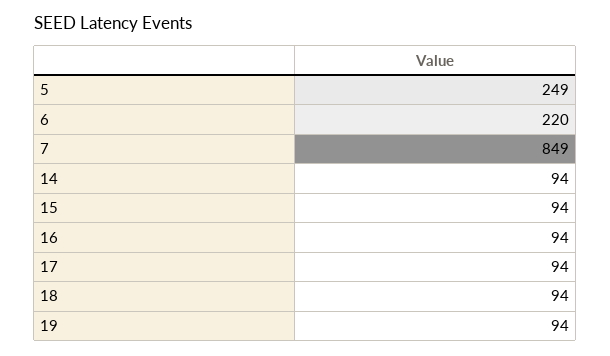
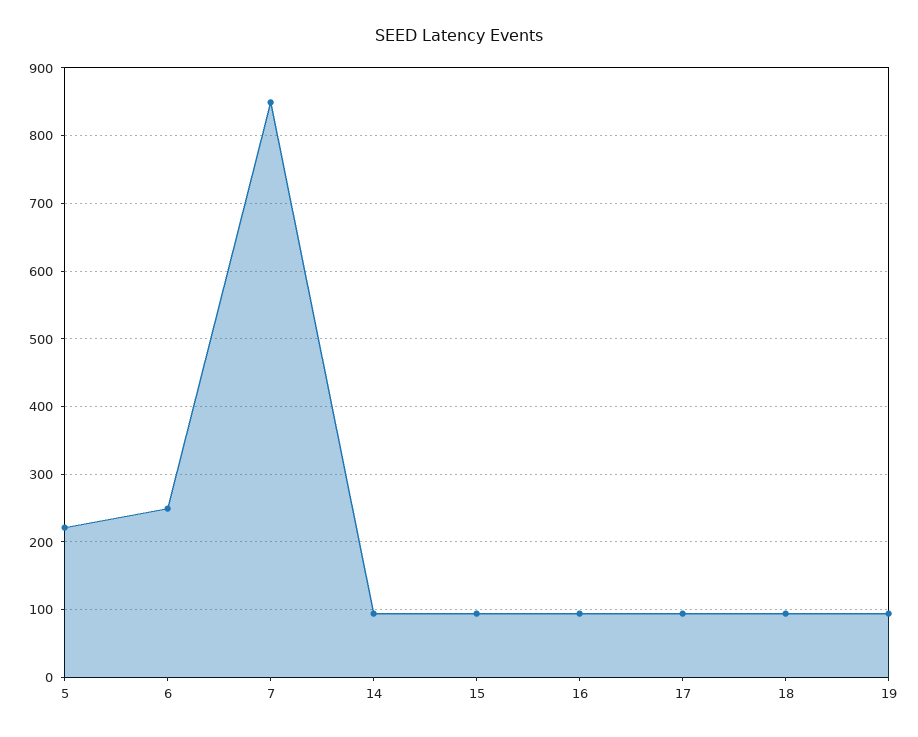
  {
-   "5": 249,
+   "5": 220,
-   "6": 220,
+   "6": 250,
    "7": 849,
    "14": 94,
    "15": 94,
    "16": 94,
    "17": 94,
    "18": 94,
    "19": 94
  }

